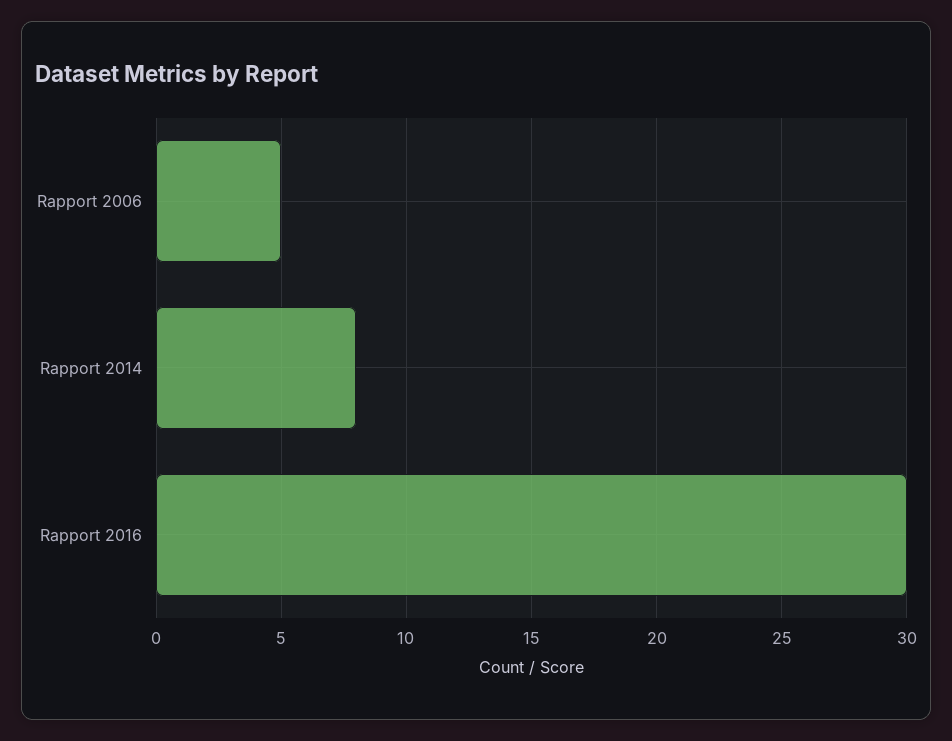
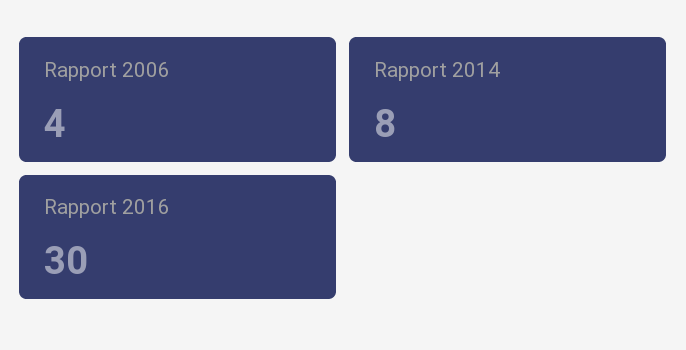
  {
-   "Rapport 2006": 5,
+   "Rapport 2006": 4,
    "Rapport 2014": 8,
    "Rapport 2016": 30
  }

